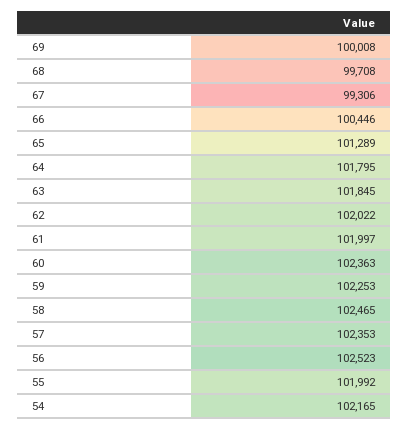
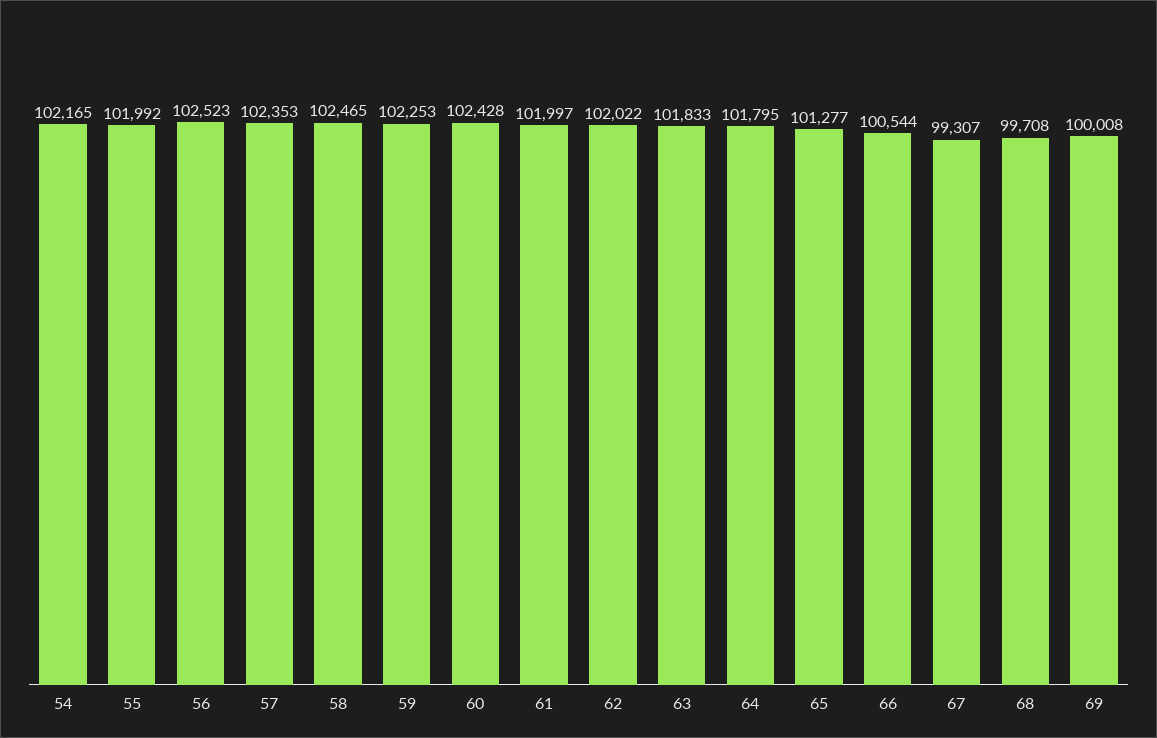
  {
    "69": 100008,
    "68": 99708,
-   "67": 99306,
+   "67": 99307,
-   "66": 100446,
+   "66": 100544,
-   "65": 101289,
+   "65": 101277,
    "64": 101795,
-   "63": 101845,
+   "63": 101833,
    "62": 102022,
    "61": 101997,
-   "60": 102363,
+   "60": 102428,
    "59": 102253,
    "58": 102465,
    "57": 102353,
    "56": 102523,
    "55": 101992,
    "54": 102165
  }

